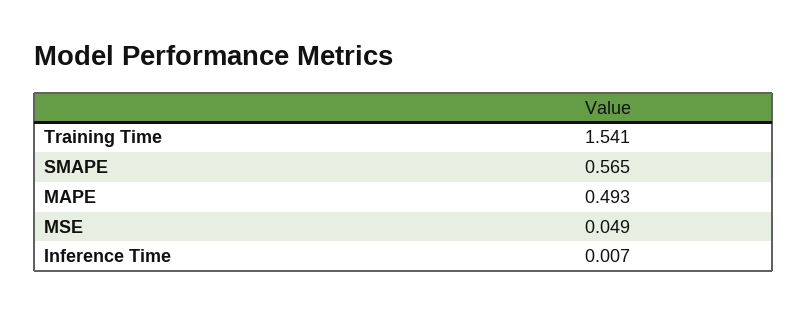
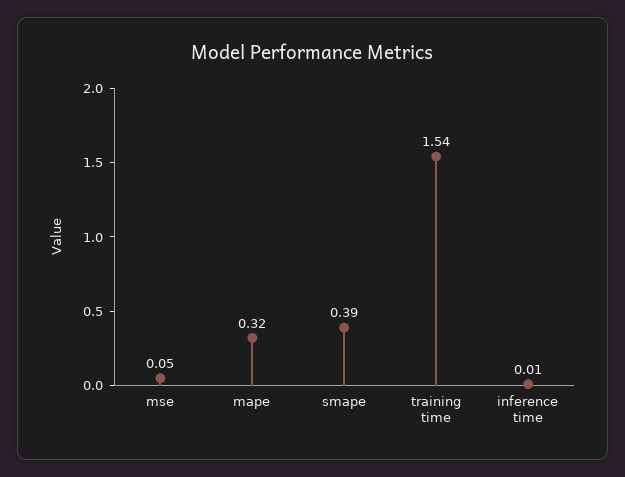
  {
    "Training Time": 1.541,
-   "SMAPE": 0.565,
+   "SMAPE": 0.39,
-   "MAPE": 0.493,
+   "MAPE": 0.32,
    "MSE": 0.049,
    "Inference Time": 0.007
  }

